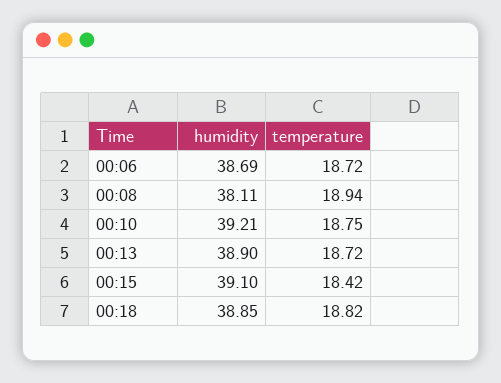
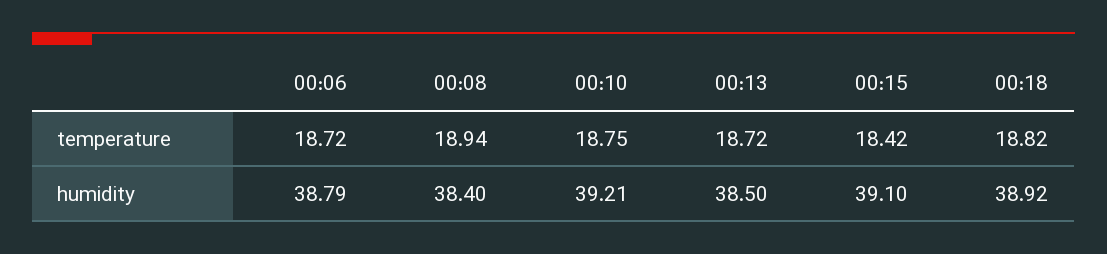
  {
    "humidity": {
-     "00:06": 38.69,
+     "00:06": 38.79,
-     "00:08": 38.11,
+     "00:08": 38.4,
      "00:10": 39.21,
-     "00:13": 38.9,
+     "00:13": 38.5,
      "00:15": 39.1,
-     "00:18": 38.85
+     "00:18": 38.92
    },
    "temperature": {
      "00:06": 18.72,
      "00:08": 18.94,
      "00:10": 18.75,
      "00:13": 18.72,
      "00:15": 18.42,
      "00:18": 18.82
    }
  }

